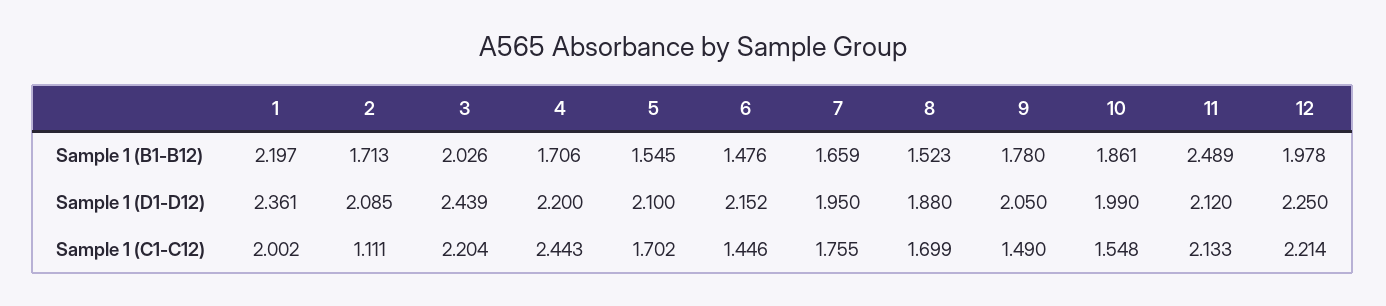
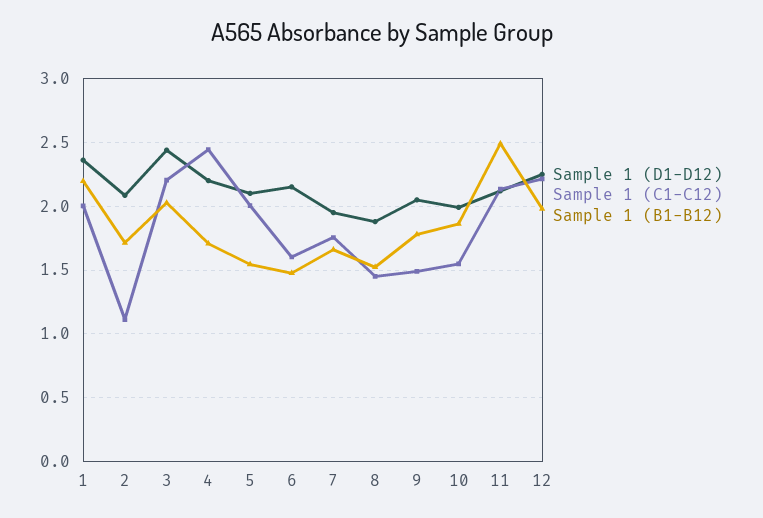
  {
    "Sample 1 (B1-B12)": {
      "1": 2.197,
      "2": 1.713,
      "3": 2.026,
      "4": 1.706,
      "5": 1.545,
      "6": 1.476,
      "7": 1.659,
      "8": 1.523,
      "9": 1.78,
      "10": 1.861,
      "11": 2.489,
      "12": 1.978
    },
    "Sample 1 (D1-D12)": {
      "1": 2.361,
      "2": 2.085,
      "3": 2.439,
      "4": 2.2,
      "5": 2.1,
      "6": 2.152,
      "7": 1.95,
      "8": 1.88,
      "9": 2.05,
      "10": 1.99,
      "11": 2.12,
      "12": 2.25
    },
    "Sample 1 (C1-C12)": {
      "1": 2.002,
      "2": 1.111,
      "3": 2.204,
      "4": 2.443,
-     "5": 1.702,
+     "5": 2,
-     "6": 1.446,
+     "6": 1.6,
      "7": 1.755,
-     "8": 1.699,
+     "8": 1.45,
      "9": 1.49,
      "10": 1.548,
      "11": 2.133,
      "12": 2.214
    }
  }

